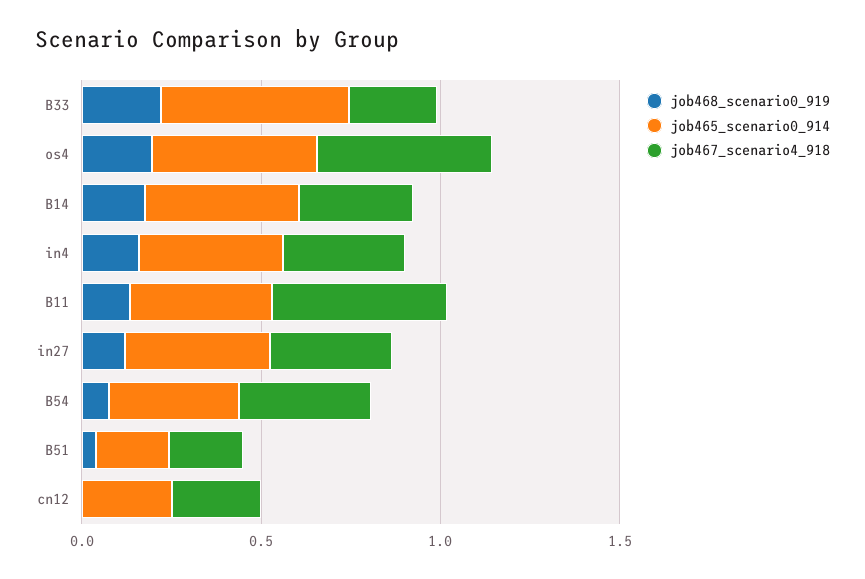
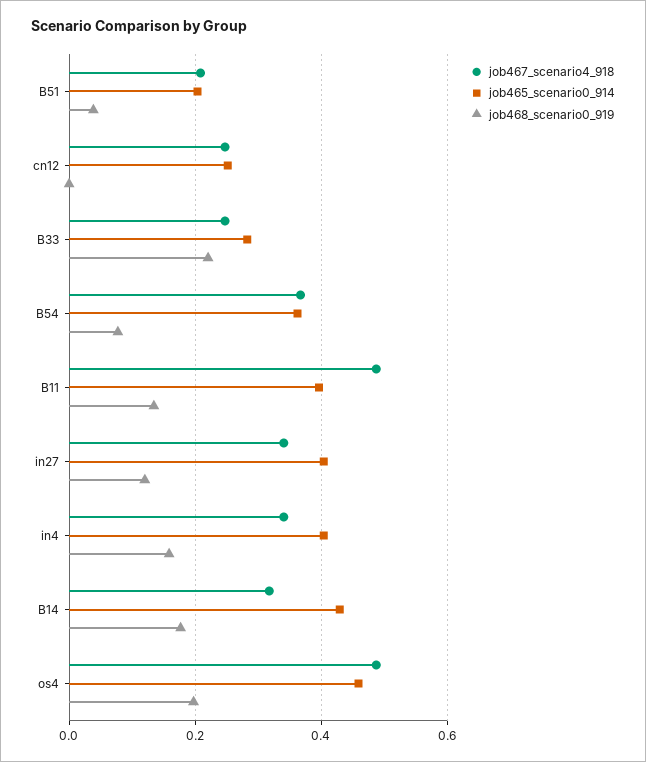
  {
    "job468_scenario0_919": {
      "B33": 0.22,
      "os4": 0.2,
      "B14": 0.18,
      "in4": 0.16,
      "B11": 0.14,
      "in27": 0.12,
      "B54": 0.08,
      "B51": 0.04,
      "cn12": 0
    },
    "job465_scenario0_914": {
-     "B33": 0.5,
+     "B33": 0.28,
      "os4": 0.46,
      "B14": 0.42,
      "in4": 0.4,
      "B11": 0.4,
      "in27": 0.4,
      "B54": 0.36,
      "B51": 0.2,
      "cn12": 0.26
    },
    "job467_scenario4_918": {
      "B33": 0.24,
      "os4": 0.48,
      "B14": 0.32,
      "in4": 0.34,
      "B11": 0.48,
      "in27": 0.34,
      "B54": 0.36,
      "B51": 0.2,
      "cn12": 0.24
    }
  }

